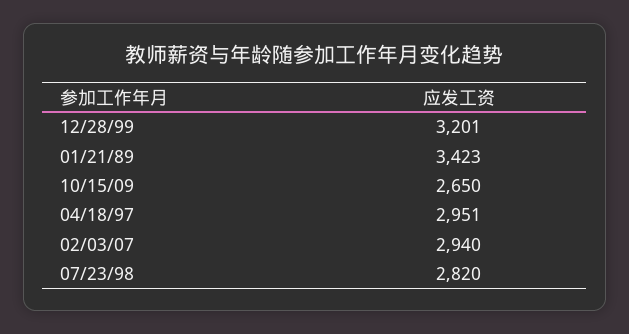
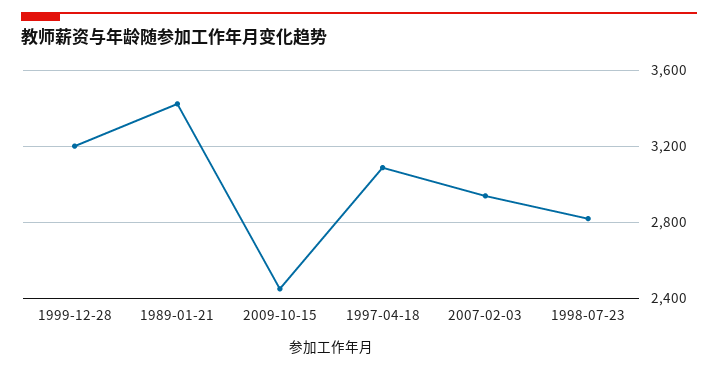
  {
    "12/28/99": 3201,
    "01/21/89": 3423,
-   "10/15/09": 2650,
+   "10/15/09": 2450,
-   "04/18/97": 2951,
+   "04/18/97": 3100,
    "02/03/07": 2940,
    "07/23/98": 2820
  }

